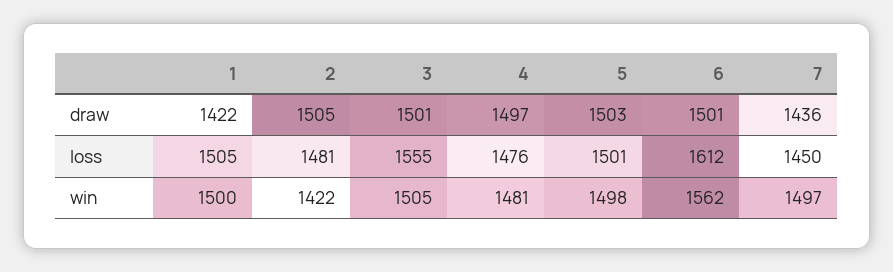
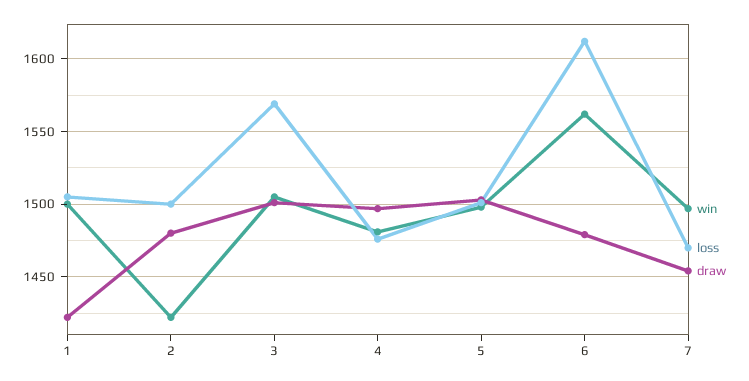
  {
    "draw": {
      "1": 1422,
-     "2": 1505,
+     "2": 1480,
      "3": 1501,
      "4": 1497,
      "5": 1503,
-     "6": 1501,
+     "6": 1480,
-     "7": 1436
+     "7": 1455
    },
    "loss": {
      "1": 1505,
-     "2": 1481,
+     "2": 1500,
-     "3": 1555,
+     "3": 1570,
      "4": 1476,
      "5": 1501,
      "6": 1612,
-     "7": 1450
+     "7": 1470
    },
    "win": {
      "1": 1500,
      "2": 1422,
      "3": 1505,
      "4": 1481,
      "5": 1498,
      "6": 1562,
      "7": 1497
    }
  }

